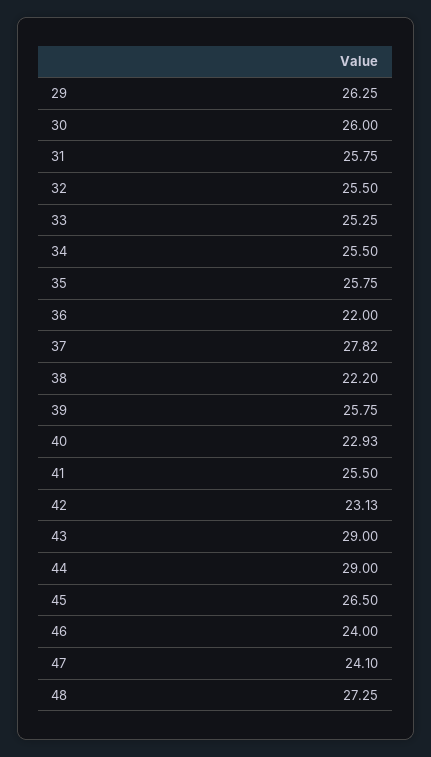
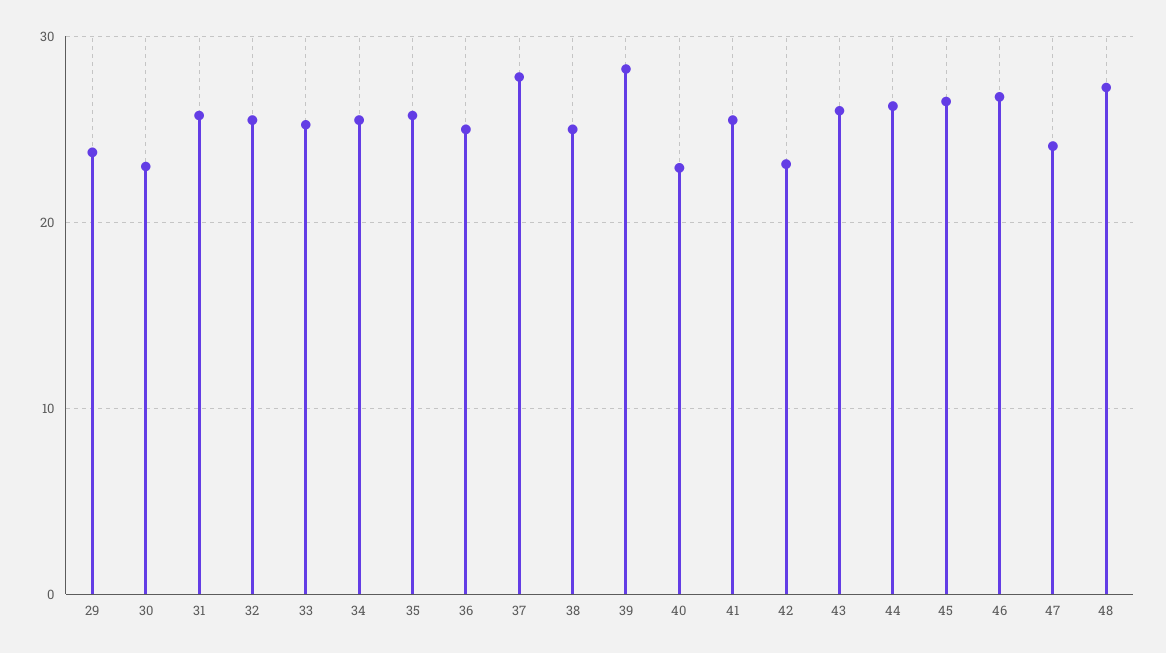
  {
-   "29": 26.25,
+   "29": 24,
-   "30": 26,
+   "30": 23,
    "31": 25.75,
    "32": 25.5,
    "33": 25.25,
    "34": 25.5,
    "35": 25.75,
-   "36": 22,
+   "36": 25,
    "37": 27.82,
-   "38": 22.2,
+   "38": 25,
-   "39": 25.75,
+   "39": 28,
    "40": 22.93,
    "41": 25.5,
    "42": 23.13,
-   "43": 29,
+   "43": 26,
-   "44": 29,
+   "44": 26,
    "45": 26.5,
-   "46": 24,
+   "46": 27,
    "47": 24.1,
    "48": 27.25
  }

